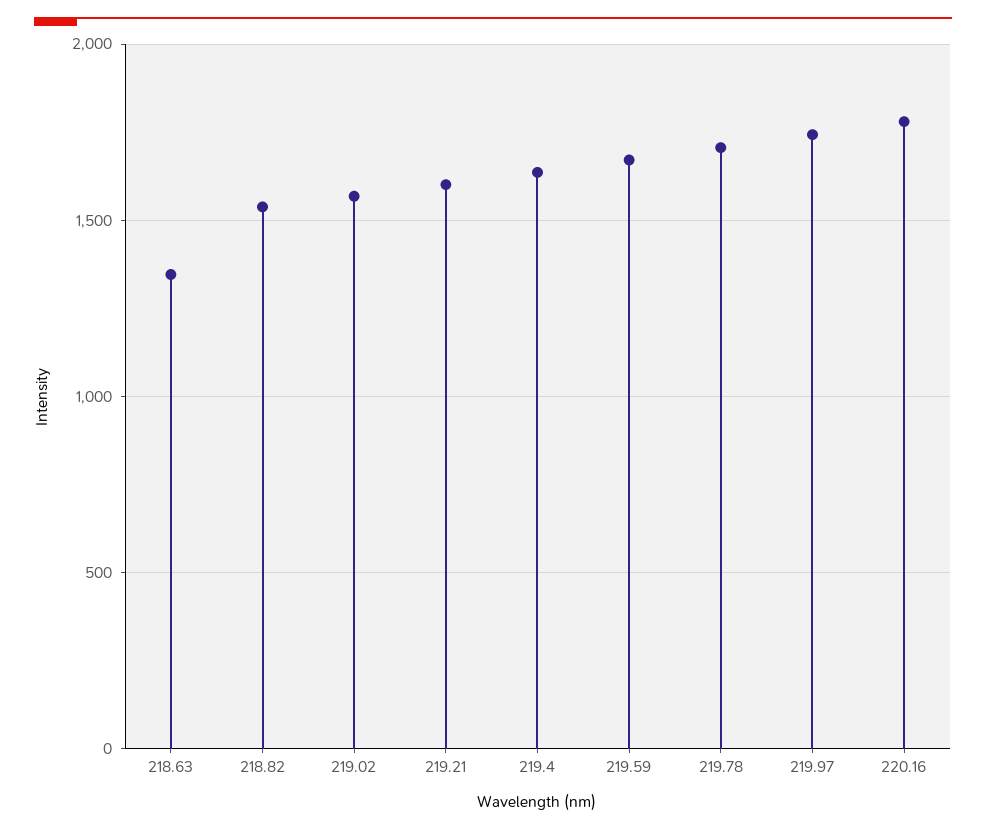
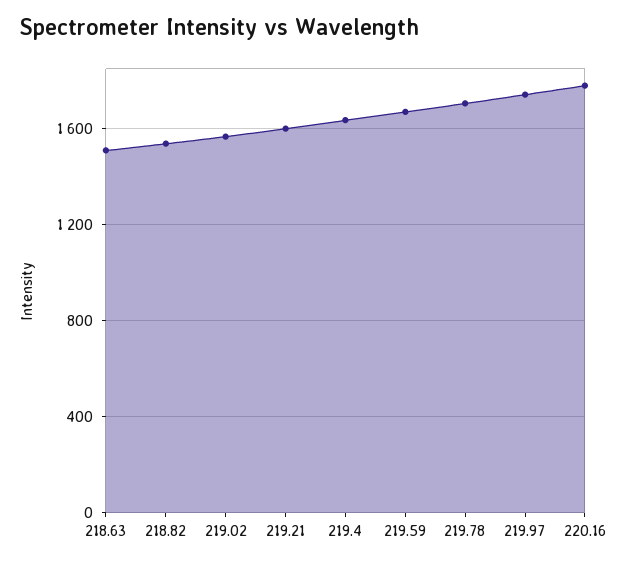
  {
-   "218.63": 1350,
+   "218.63": 1500,
    "218.82": 1550,
    "219.02": 1550,
    "219.21": 1600,
    "219.4": 1650,
    "219.59": 1650,
    "219.78": 1700,
    "219.97": 1750,
    "220.16": 1800
  }

